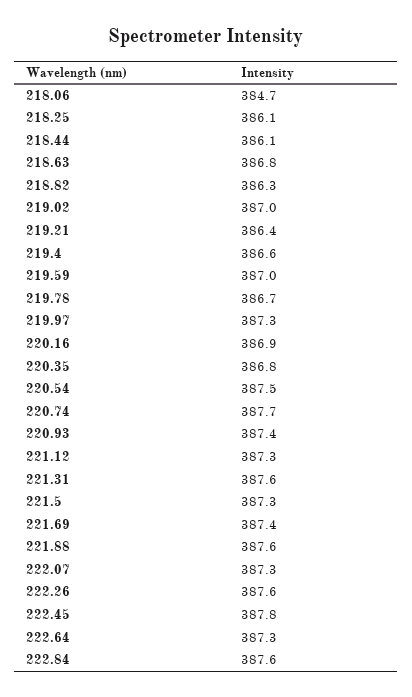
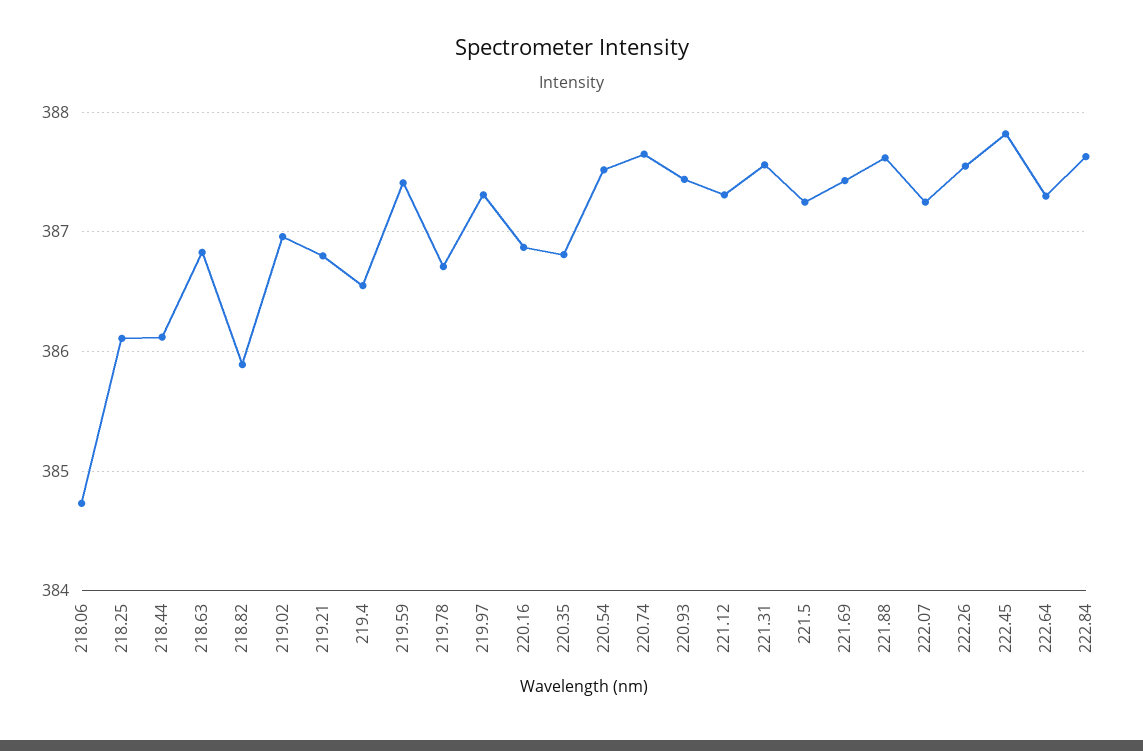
  {
    "218.06": 384.7,
    "218.25": 386.1,
    "218.44": 386.1,
    "218.63": 386.8,
-   "218.82": 386.3,
+   "218.82": 385.9,
    "219.02": 387,
-   "219.21": 386.4,
+   "219.21": 386.8,
    "219.4": 386.6,
-   "219.59": 387,
+   "219.59": 387.4,
    "219.78": 386.7,
    "219.97": 387.3,
    "220.16": 386.9,
    "220.35": 386.8,
    "220.54": 387.5,
    "220.74": 387.7,
    "220.93": 387.4,
    "221.12": 387.3,
    "221.31": 387.6,
    "221.5": 387.3,
    "221.69": 387.4,
    "221.88": 387.6,
    "222.07": 387.3,
    "222.26": 387.6,
    "222.45": 387.8,
    "222.64": 387.3,
    "222.84": 387.6
  }

